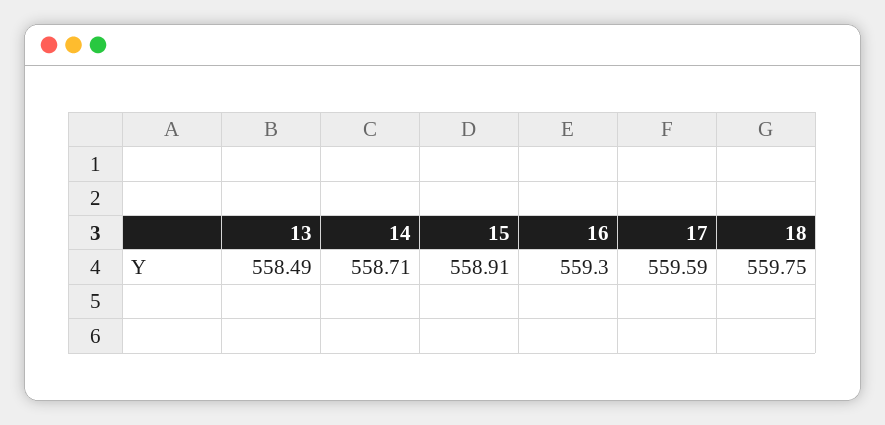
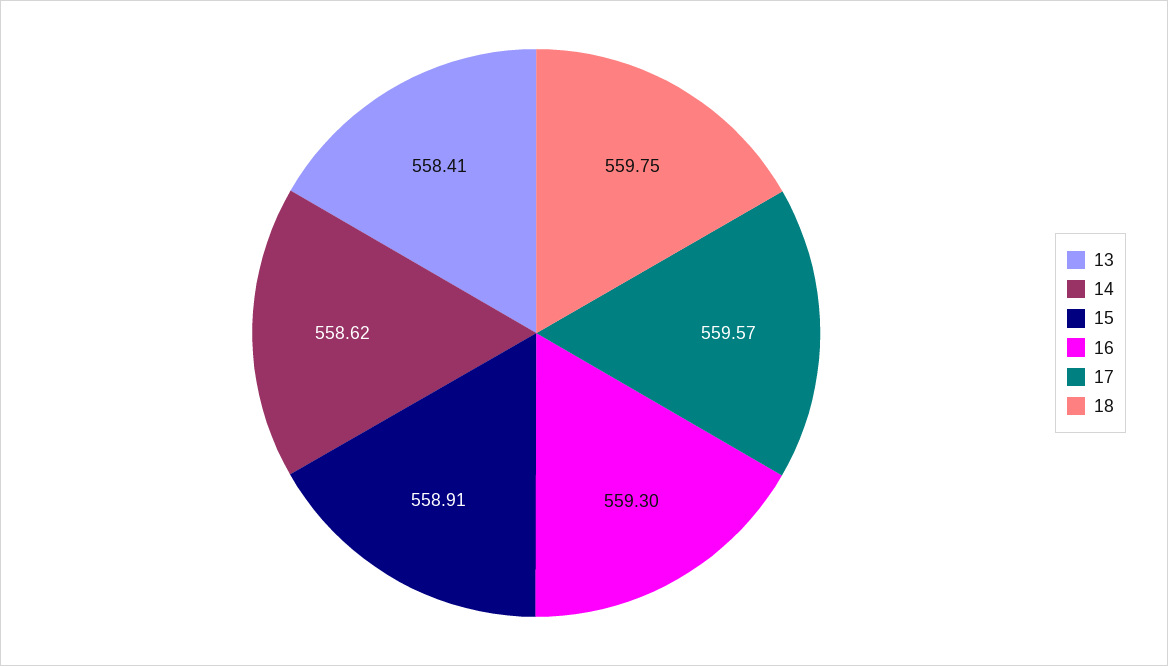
  {
-   "13": 558.49,
+   "13": 558.41,
-   "14": 558.71,
+   "14": 558.62,
    "15": 558.91,
    "16": 559.3,
-   "17": 559.59,
+   "17": 559.57,
    "18": 559.75
  }

